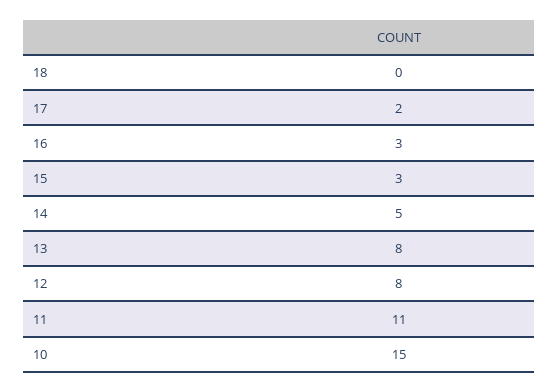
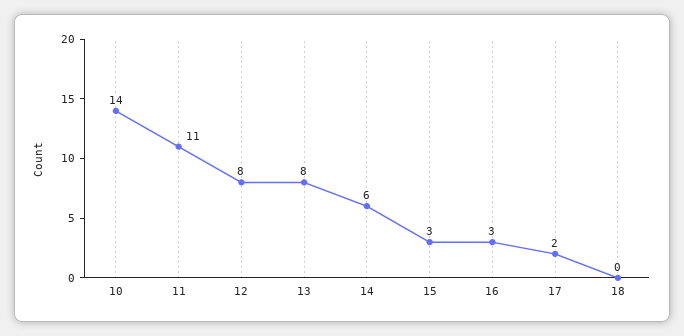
  {
    "18": 0,
    "17": 2,
    "16": 3,
    "15": 3,
-   "14": 5,
+   "14": 6,
    "13": 8,
    "12": 8,
    "11": 11,
-   "10": 15
+   "10": 14
  }

